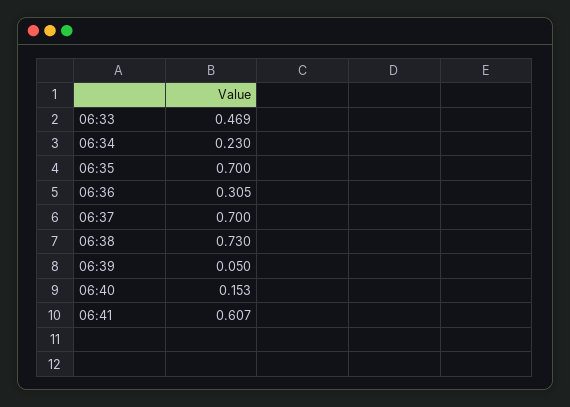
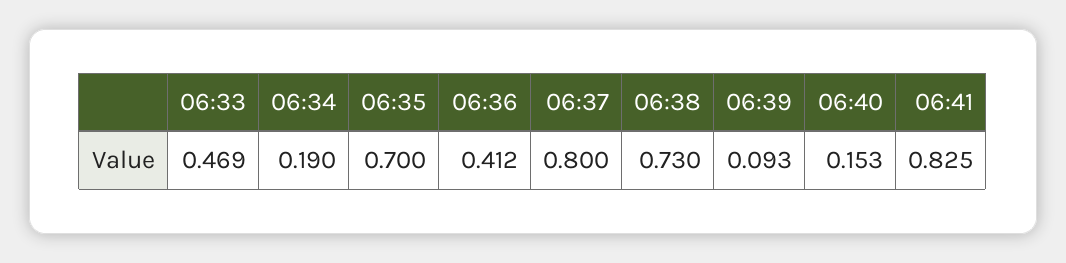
  {
    "06:33": 0.469,
-   "06:34": 0.23,
+   "06:34": 0.19,
    "06:35": 0.7,
-   "06:36": 0.305,
+   "06:36": 0.412,
-   "06:37": 0.7,
+   "06:37": 0.8,
    "06:38": 0.73,
-   "06:39": 0.05,
+   "06:39": 0.093,
    "06:40": 0.153,
-   "06:41": 0.607
+   "06:41": 0.825
  }

